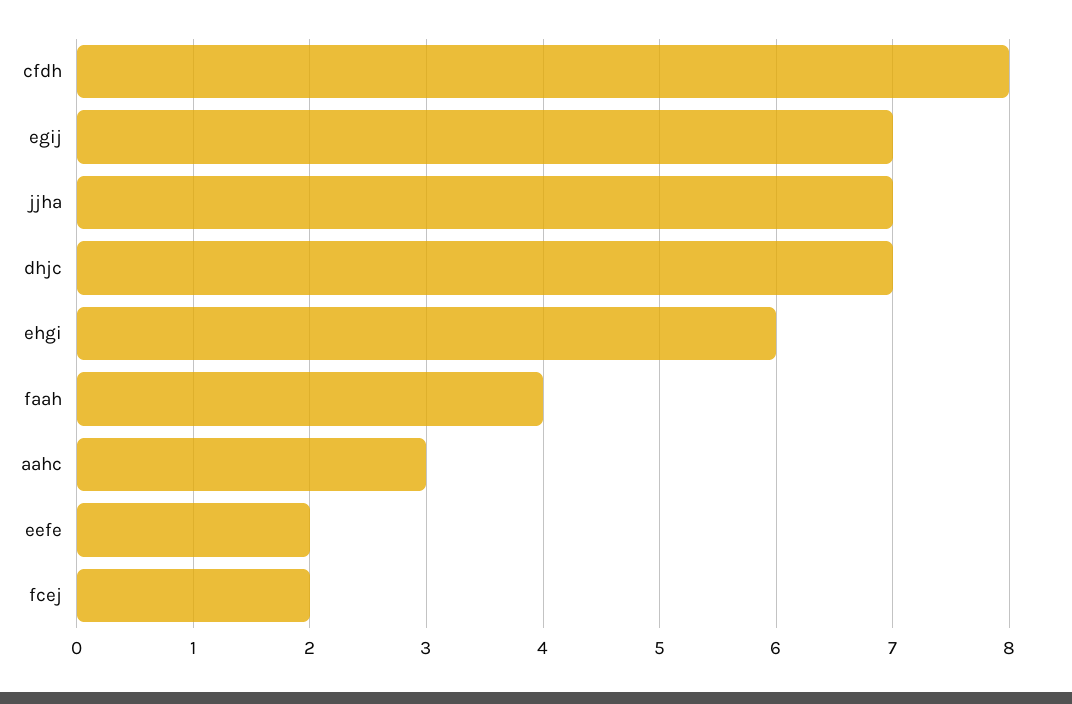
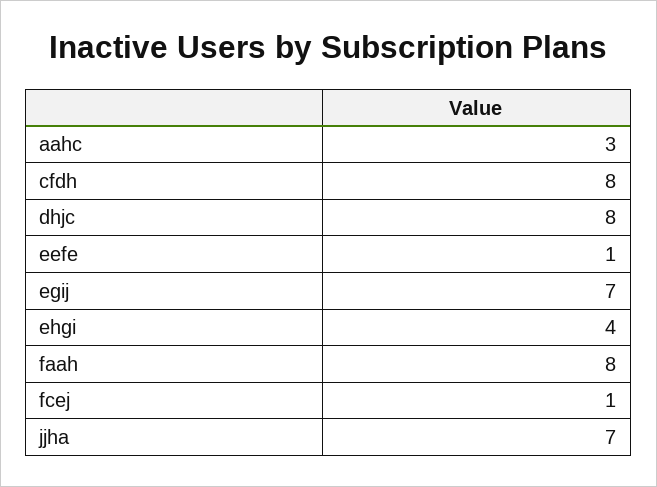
  {
    "cfdh": 8,
    "egij": 7,
    "jjha": 7,
-   "dhjc": 7,
+   "dhjc": 8,
-   "ehgi": 6,
+   "ehgi": 4,
-   "faah": 4,
+   "faah": 8,
    "aahc": 3,
-   "eefe": 2,
+   "eefe": 1,
-   "fcej": 2
+   "fcej": 1
  }

